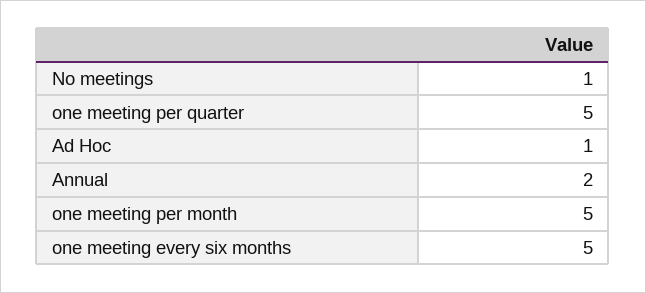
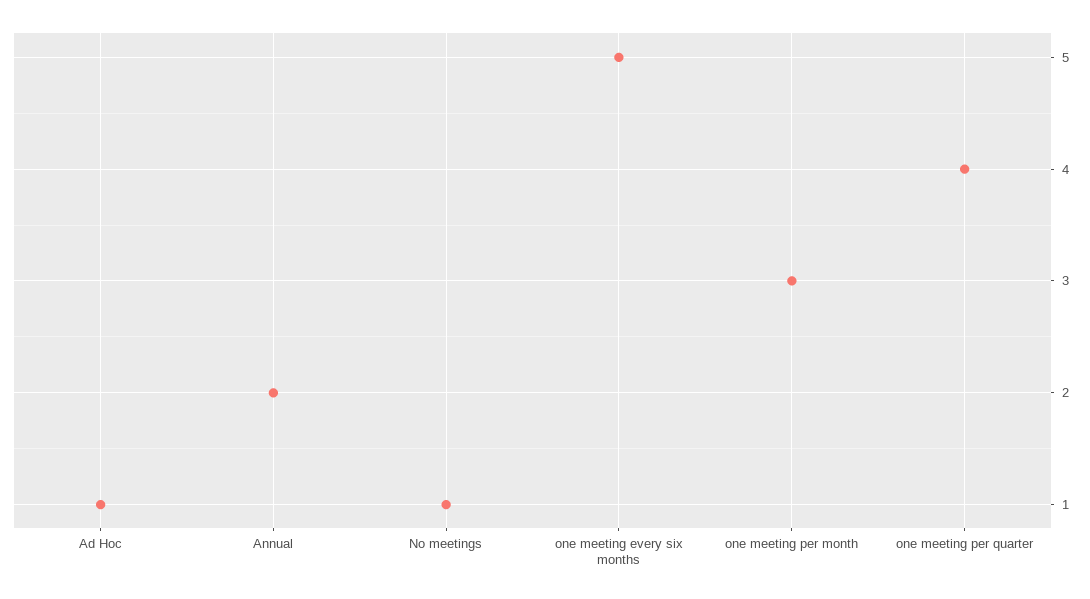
  {
    "No meetings": 1,
-   "one meeting per quarter": 5,
+   "one meeting per quarter": 4,
    "Ad Hoc": 1,
    "Annual": 2,
-   "one meeting per month": 5,
+   "one meeting per month": 3,
    "one meeting every six months": 5
  }

